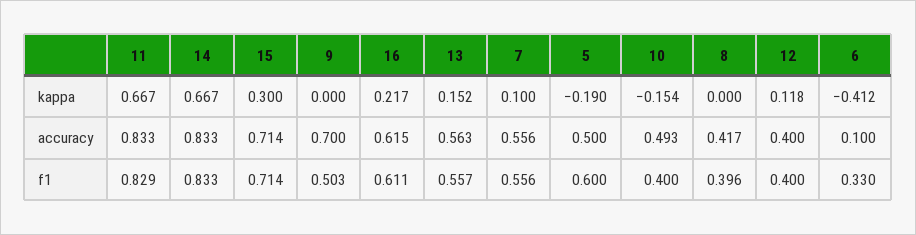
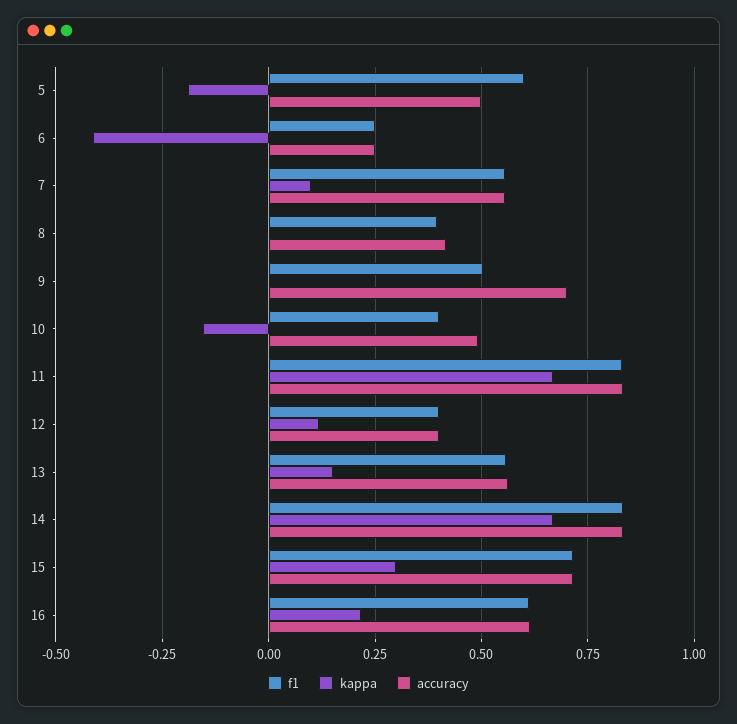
  {
    "kappa": {
      "11": 0.667,
      "14": 0.667,
      "15": 0.3,
      "9": 0,
      "16": 0.217,
      "13": 0.152,
      "7": 0.1,
      "5": -0.19,
      "10": -0.154,
      "8": 0,
      "12": 0.118,
      "6": -0.412
    },
    "accuracy": {
      "11": 0.833,
      "14": 0.833,
      "15": 0.714,
      "9": 0.7,
      "16": 0.615,
      "13": 0.563,
      "7": 0.556,
      "5": 0.5,
      "10": 0.493,
      "8": 0.417,
      "12": 0.4,
-     "6": 0.1
+     "6": 0.25
    },
    "f1": {
      "11": 0.829,
      "14": 0.833,
      "15": 0.714,
      "9": 0.503,
      "16": 0.611,
      "13": 0.557,
      "7": 0.556,
      "5": 0.6,
      "10": 0.4,
      "8": 0.396,
      "12": 0.4,
-     "6": 0.33
+     "6": 0.25
    }
  }

